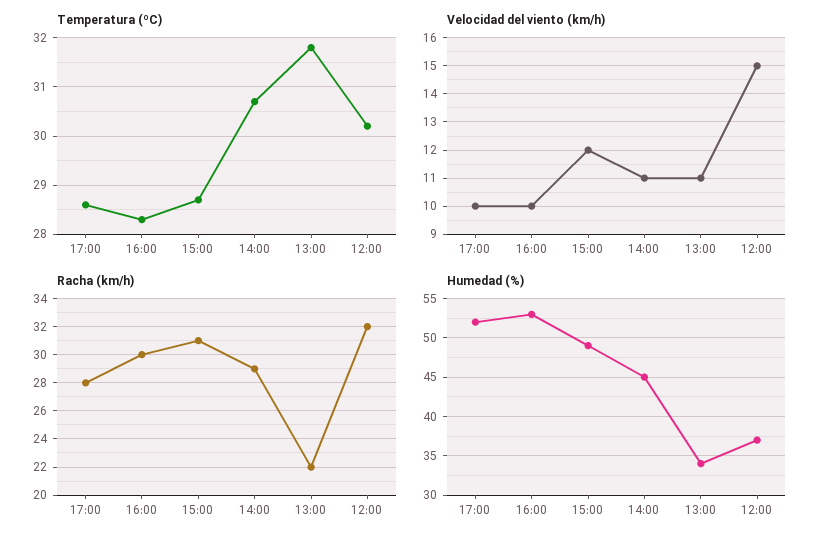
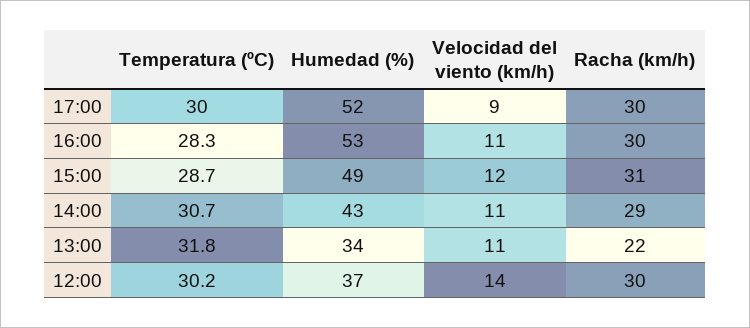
  {
    "Temperatura (ºC)": {
-     "17:00": 28.5,
+     "17:00": 30,
      "16:00": 28.3,
      "15:00": 28.7,
      "14:00": 30.7,
      "13:00": 31.8,
      "12:00": 30.2
    },
    "Velocidad del viento (km/h)": {
-     "17:00": 10,
+     "17:00": 9,
-     "16:00": 10,
+     "16:00": 11,
      "15:00": 12,
      "14:00": 11,
      "13:00": 11,
-     "12:00": 15
+     "12:00": 14
    },
    "Racha (km/h)": {
-     "17:00": 28,
+     "17:00": 30,
      "16:00": 30,
      "15:00": 31,
      "14:00": 29,
      "13:00": 22,
-     "12:00": 32
+     "12:00": 30
    },
    "Humedad (%)": {
      "17:00": 52,
      "16:00": 53,
      "15:00": 49,
-     "14:00": 45,
+     "14:00": 43,
      "13:00": 34,
      "12:00": 37
    }
  }

